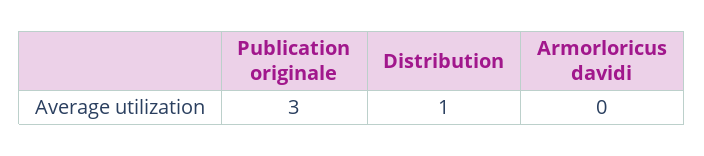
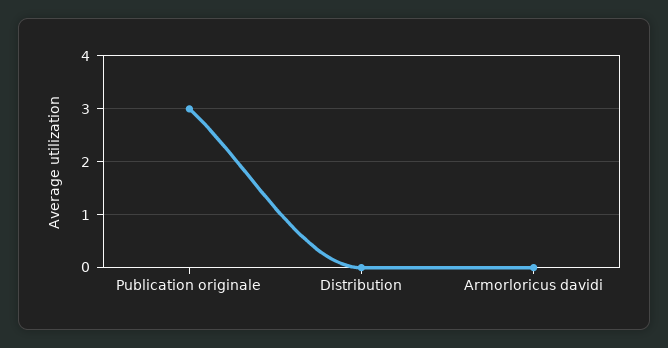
  {
    "Publication originale": 3,
-   "Distribution": 1,
+   "Distribution": 0,
    "Armorloricus davidi": 0
  }

